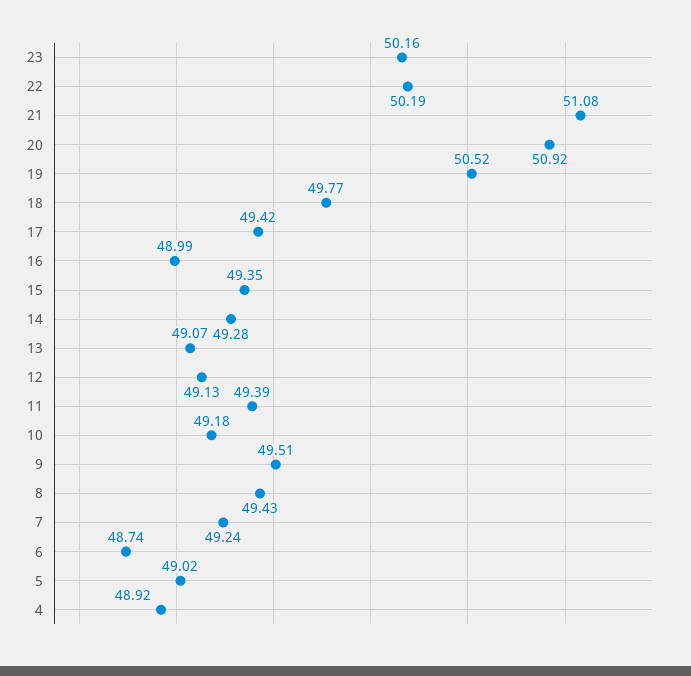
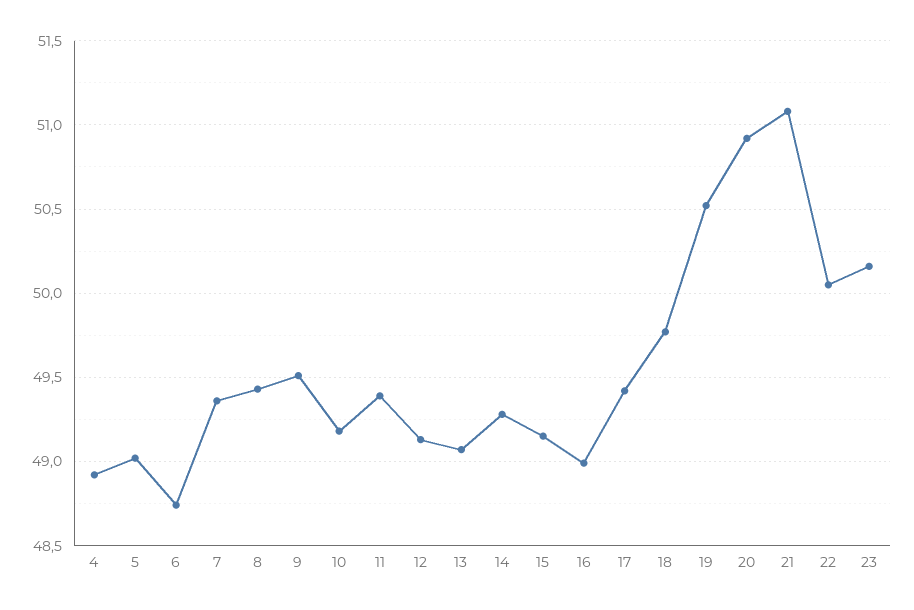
  {
    "23": 50.16,
-   "22": 50.19,
+   "22": 50.05,
    "21": 51.08,
    "20": 50.92,
    "19": 50.52,
    "18": 49.77,
    "17": 49.42,
    "16": 48.99,
-   "15": 49.35,
+   "15": 49.15,
    "14": 49.28,
    "13": 49.07,
    "12": 49.13,
    "11": 49.39,
    "10": 49.18,
    "9": 49.51,
    "8": 49.43,
-   "7": 49.24,
+   "7": 49.35,
    "6": 48.74,
    "5": 49.02,
    "4": 48.92
  }

